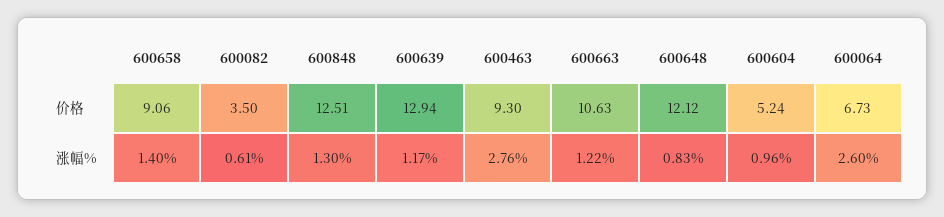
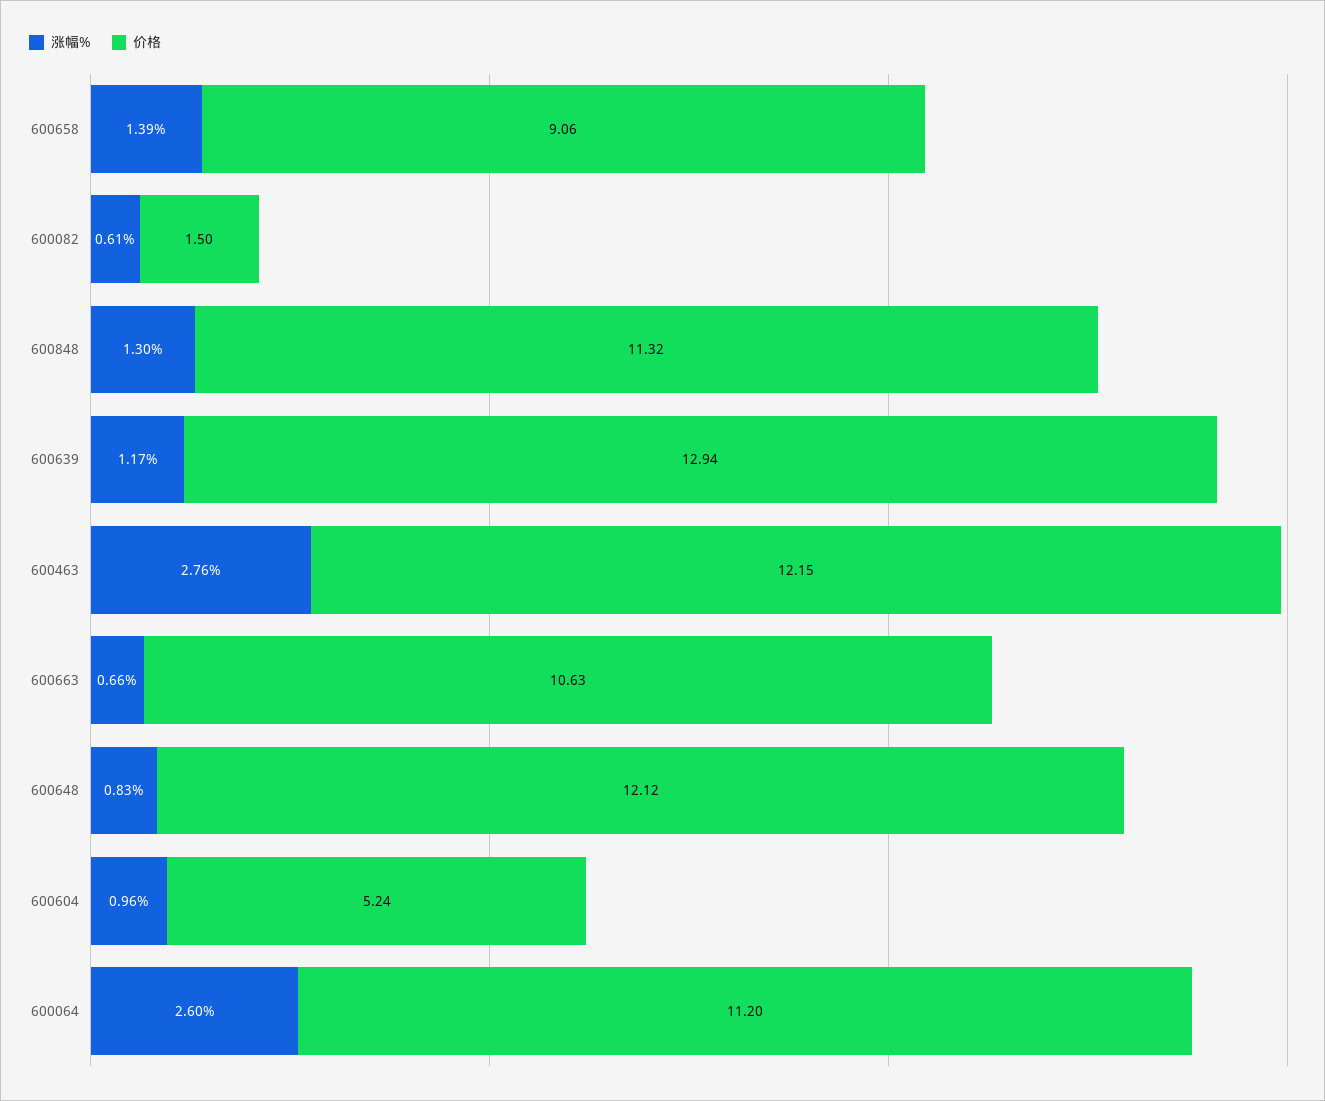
  {
    "价格": {
      "600658": 9.06,
-     "600082": 3.5,
+     "600082": 1.5,
-     "600848": 12.51,
+     "600848": 11.32,
      "600639": 12.94,
-     "600463": 9.3,
+     "600463": 12.15,
      "600663": 10.63,
      "600648": 12.12,
      "600604": 5.24,
-     "600064": 6.73
+     "600064": 11.2
    },
    "涨幅%": {
-     "600658": 1.4,
+     "600658": 1.39,
      "600082": 0.61,
      "600848": 1.3,
      "600639": 1.17,
      "600463": 2.76,
-     "600663": 1.22,
+     "600663": 0.66,
      "600648": 0.83,
      "600604": 0.96,
      "600064": 2.6
    }
  }

